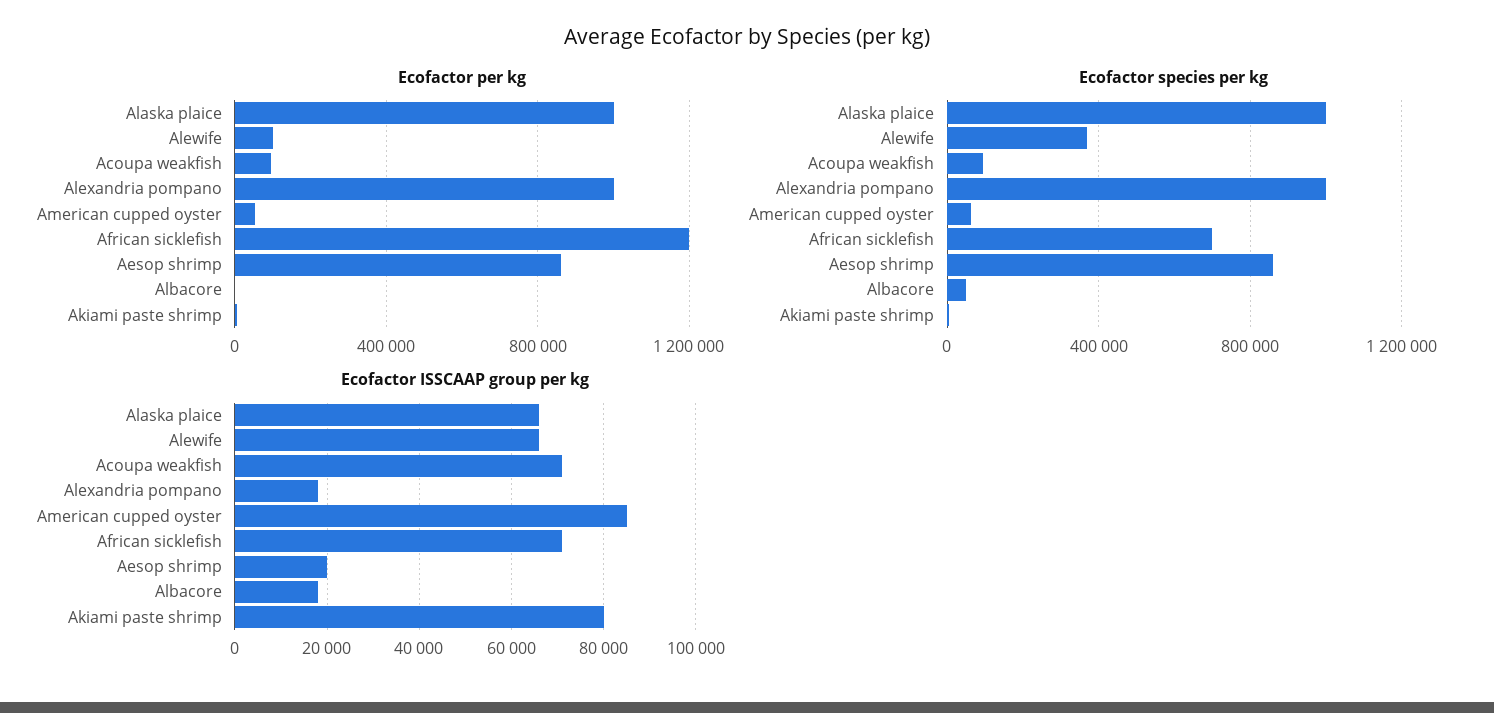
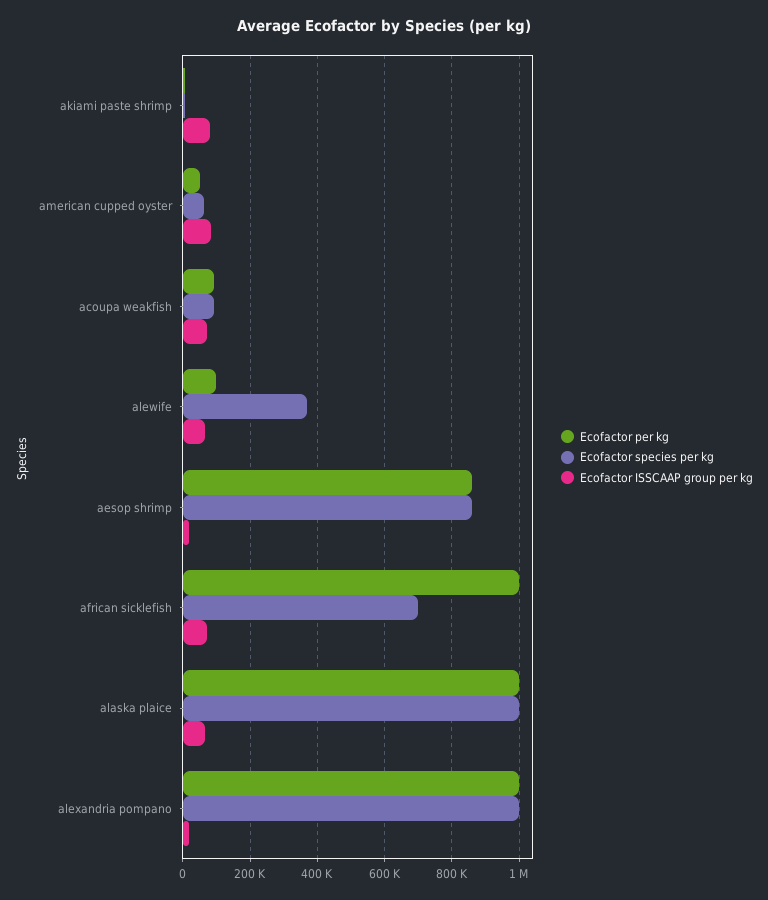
  {
    "Ecofactor per kg": {
      "Alaska plaice": 1000000,
      "Alewife": 100000,
      "Acoupa weakfish": 100000,
      "Alexandria pompano": 1000000,
      "American cupped oyster": 60000,
-     "African sicklefish": 1200000,
+     "African sicklefish": 1000000,
      "Aesop shrimp": 860000,
-     "Albacore": 0,
      "Akiami paste shrimp": 0
    },
    "Ecofactor species per kg": {
      "Alaska plaice": 1000000,
      "Alewife": 380000,
      "Acoupa weakfish": 100000,
      "Alexandria pompano": 1000000,
      "American cupped oyster": 60000,
      "African sicklefish": 700000,
      "Aesop shrimp": 860000,
-     "Albacore": 50000,
      "Akiami paste shrimp": 0
    },
    "Ecofactor ISSCAAP group per kg": {
      "Alaska plaice": 66000,
      "Alewife": 66000,
      "Acoupa weakfish": 72000,
      "Alexandria pompano": 18000,
      "American cupped oyster": 86000,
      "African sicklefish": 72000,
      "Aesop shrimp": 20000,
-     "Albacore": 18000,
      "Akiami paste shrimp": 80000
    }
  }

